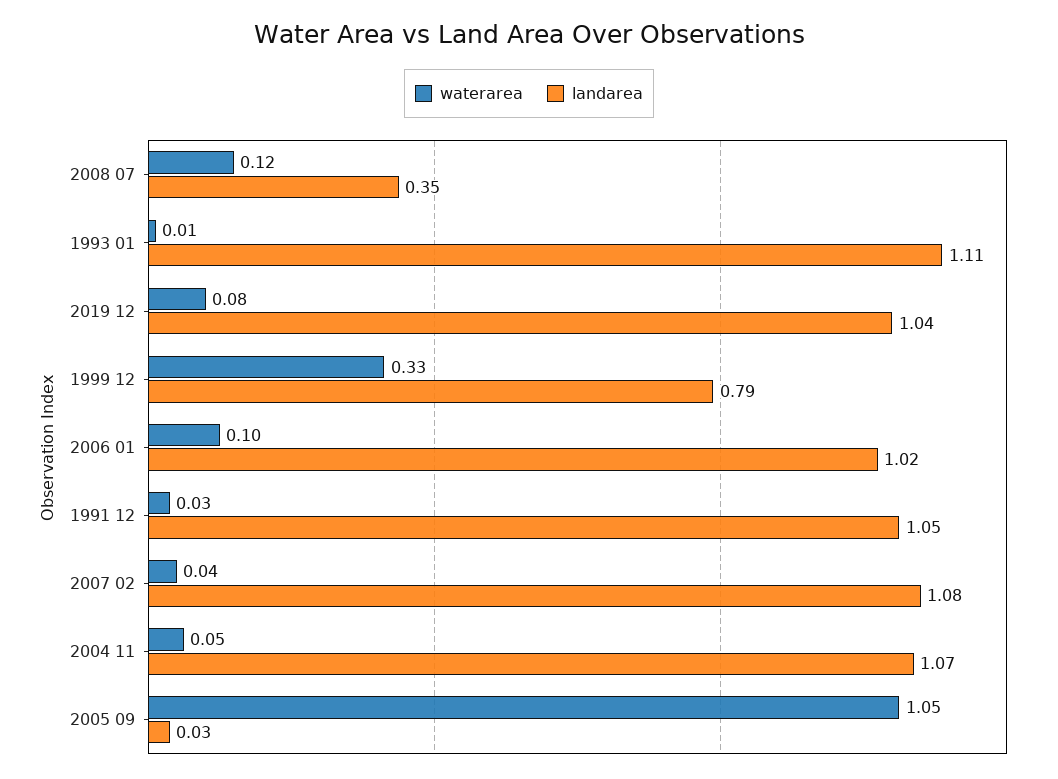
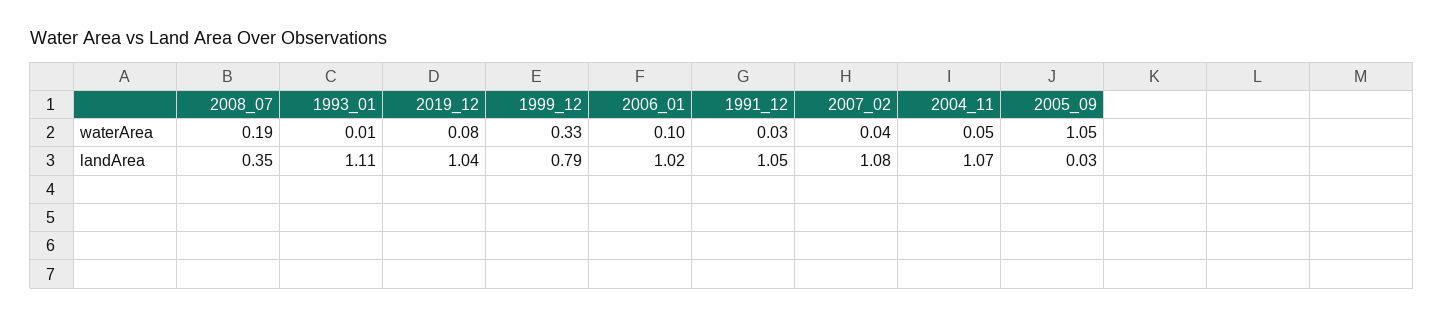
  {
    "waterarea": {
-     "2008 07": 0.12,
+     "2008 07": 0.19,
      "1993 01": 0.01,
      "2019 12": 0.08,
      "1999 12": 0.33,
      "2006 01": 0.1,
      "1991 12": 0.03,
      "2007 02": 0.04,
      "2004 11": 0.05,
      "2005 09": 1.05
    },
    "landarea": {
      "2008 07": 0.35,
      "1993 01": 1.11,
      "2019 12": 1.04,
      "1999 12": 0.79,
      "2006 01": 1.02,
      "1991 12": 1.05,
      "2007 02": 1.08,
      "2004 11": 1.07,
      "2005 09": 0.03
    }
  }

